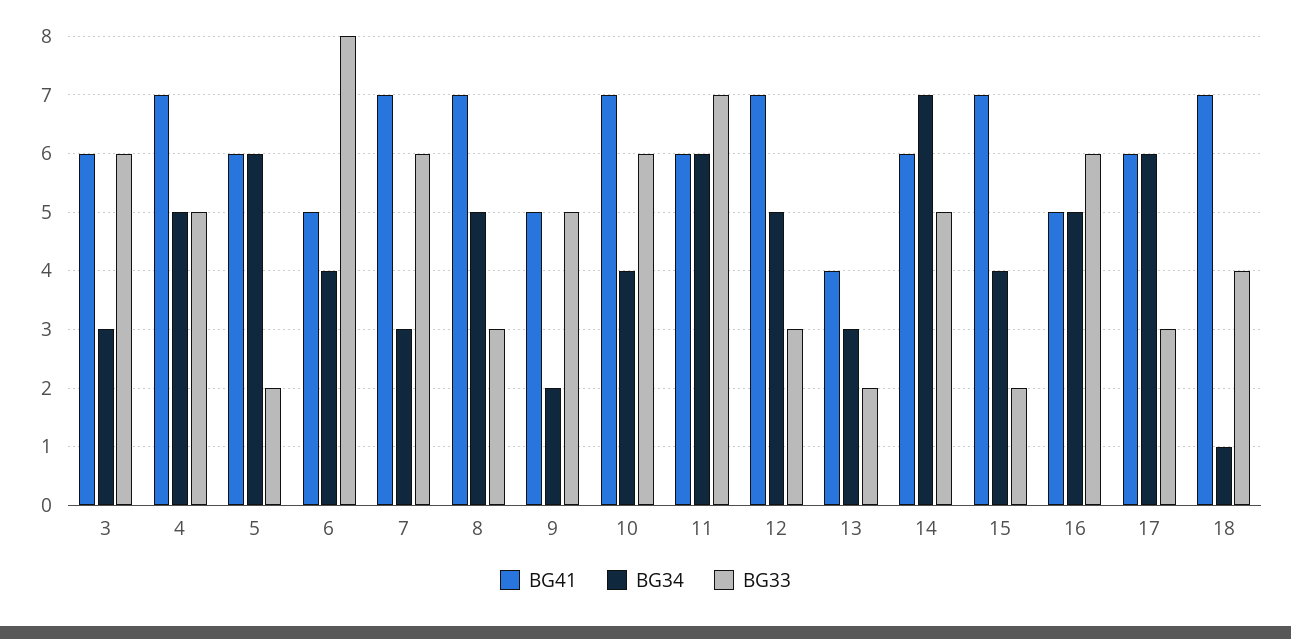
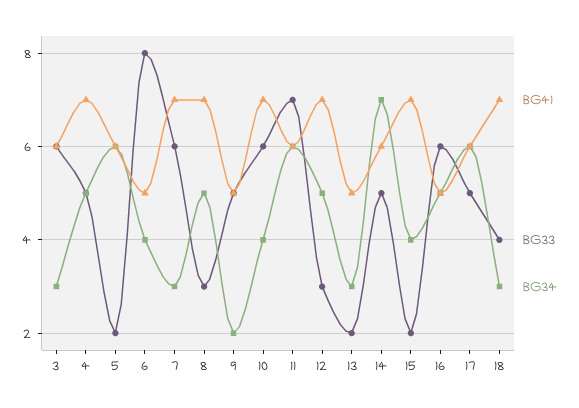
  {
    "BG41": {
      "3": 6,
      "4": 7,
      "5": 6,
      "6": 5,
      "7": 7,
      "8": 7,
      "9": 5,
      "10": 7,
      "11": 6,
      "12": 7,
-     "13": 4,
+     "13": 5,
      "14": 6,
      "15": 7,
      "16": 5,
      "17": 6,
      "18": 7
    },
    "BG34": {
      "3": 3,
      "4": 5,
      "5": 6,
      "6": 4,
      "7": 3,
      "8": 5,
      "9": 2,
      "10": 4,
      "11": 6,
      "12": 5,
      "13": 3,
      "14": 7,
      "15": 4,
      "16": 5,
      "17": 6,
-     "18": 1
+     "18": 3
    },
    "BG33": {
      "3": 6,
      "4": 5,
      "5": 2,
      "6": 8,
      "7": 6,
      "8": 3,
      "9": 5,
      "10": 6,
      "11": 7,
      "12": 3,
      "13": 2,
      "14": 5,
      "15": 2,
      "16": 6,
-     "17": 3,
+     "17": 5,
      "18": 4
    }
  }

